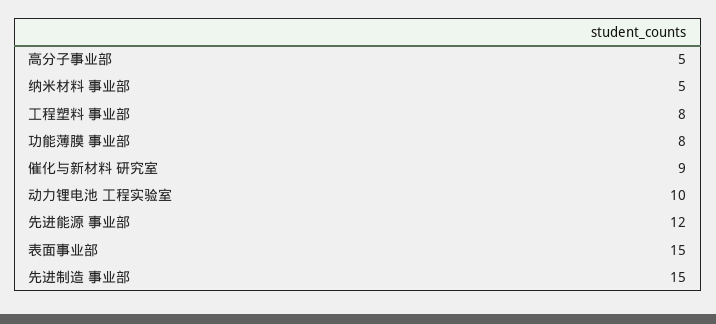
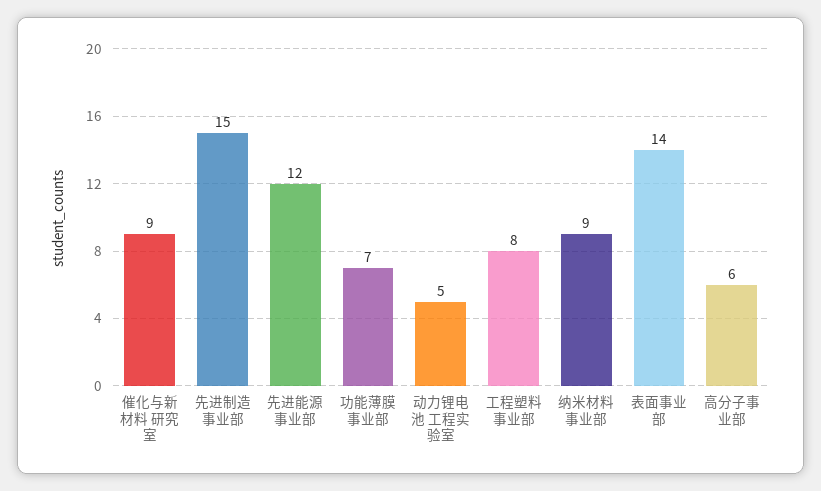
  {
-   "高分子事业部": 5,
+   "高分子事业部": 6,
-   "纳米材料 事业部": 5,
+   "纳米材料 事业部": 9,
    "工程塑料 事业部": 8,
-   "功能薄膜 事业部": 8,
+   "功能薄膜 事业部": 7,
    "催化与新材料 研究室": 9,
-   "动力锂电池 工程实验室": 10,
+   "动力锂电池 工程实验室": 5,
    "先进能源 事业部": 12,
-   "表面事业部": 15,
+   "表面事业部": 14,
    "先进制造 事业部": 15
  }

